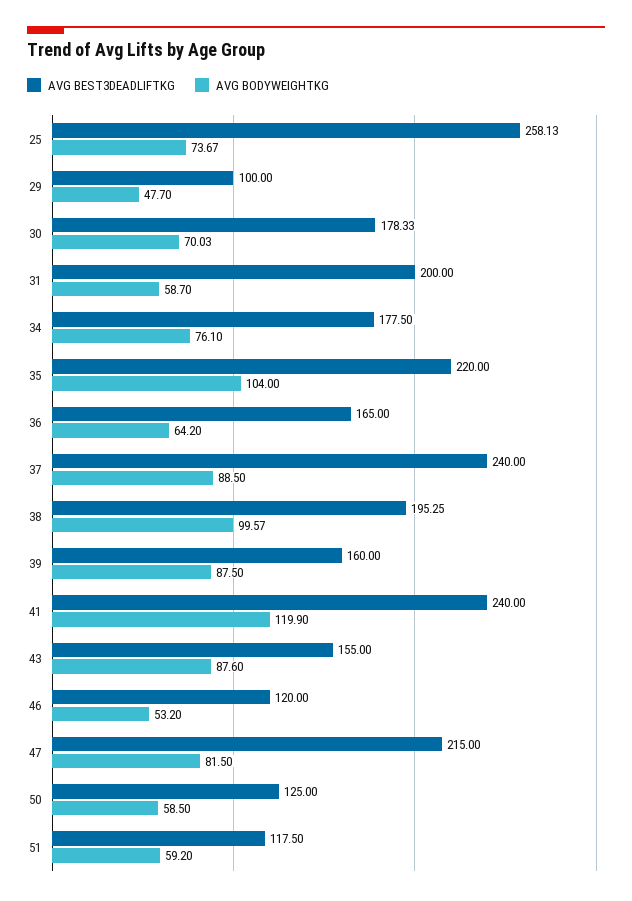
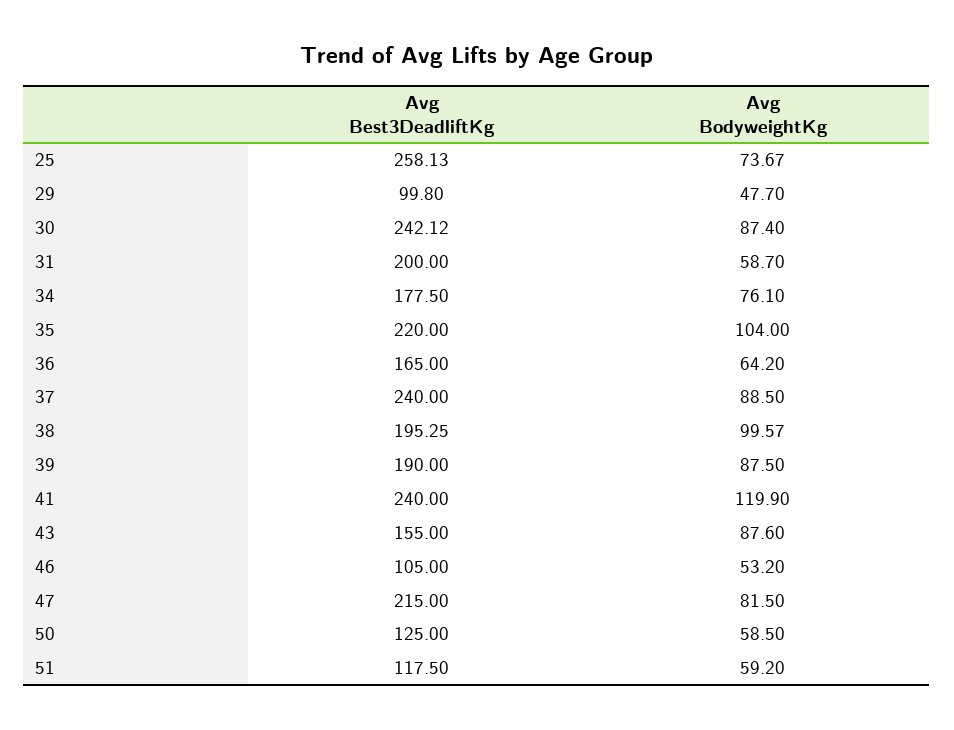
  {
    "AVG BEST3DEADLIFTKG": {
      "25": 258.13,
-     "29": 100,
+     "29": 99.8,
-     "30": 178.33,
+     "30": 242.12,
      "31": 200,
      "34": 177.5,
      "35": 220,
      "36": 165,
      "37": 240,
      "38": 195.25,
-     "39": 160,
+     "39": 190,
      "41": 240,
      "43": 155,
-     "46": 120,
+     "46": 105,
      "47": 215,
      "50": 125,
      "51": 117.5
    },
    "AVG BODYWEIGHTKG": {
      "25": 73.67,
      "29": 47.7,
-     "30": 70.03,
+     "30": 87.4,
      "31": 58.7,
      "34": 76.1,
      "35": 104,
      "36": 64.2,
      "37": 88.5,
      "38": 99.57,
      "39": 87.5,
      "41": 119.9,
      "43": 87.6,
      "46": 53.2,
      "47": 81.5,
      "50": 58.5,
      "51": 59.2
    }
  }

